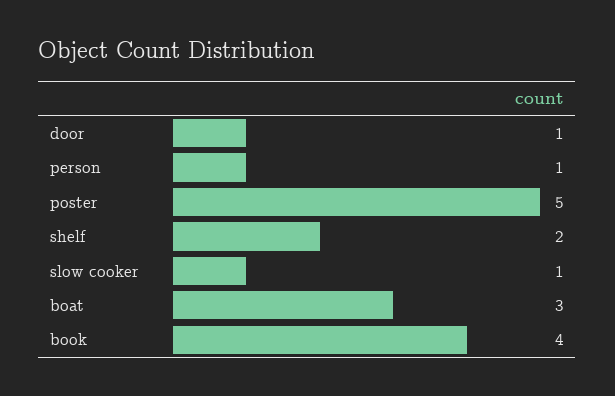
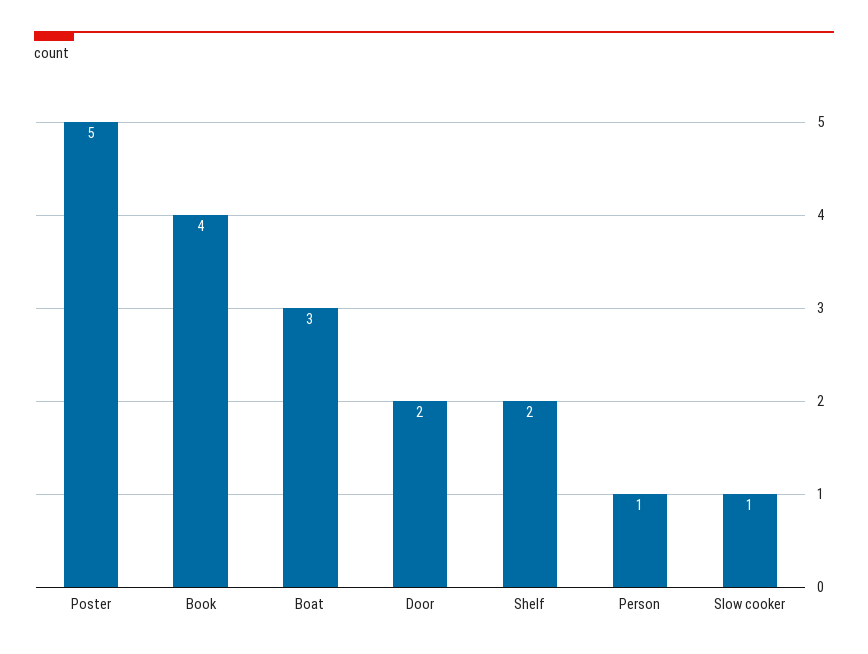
  {
-   "door": 1,
+   "door": 2,
    "person": 1,
    "poster": 5,
    "shelf": 2,
    "slow cooker": 1,
    "boat": 3,
    "book": 4
  }

